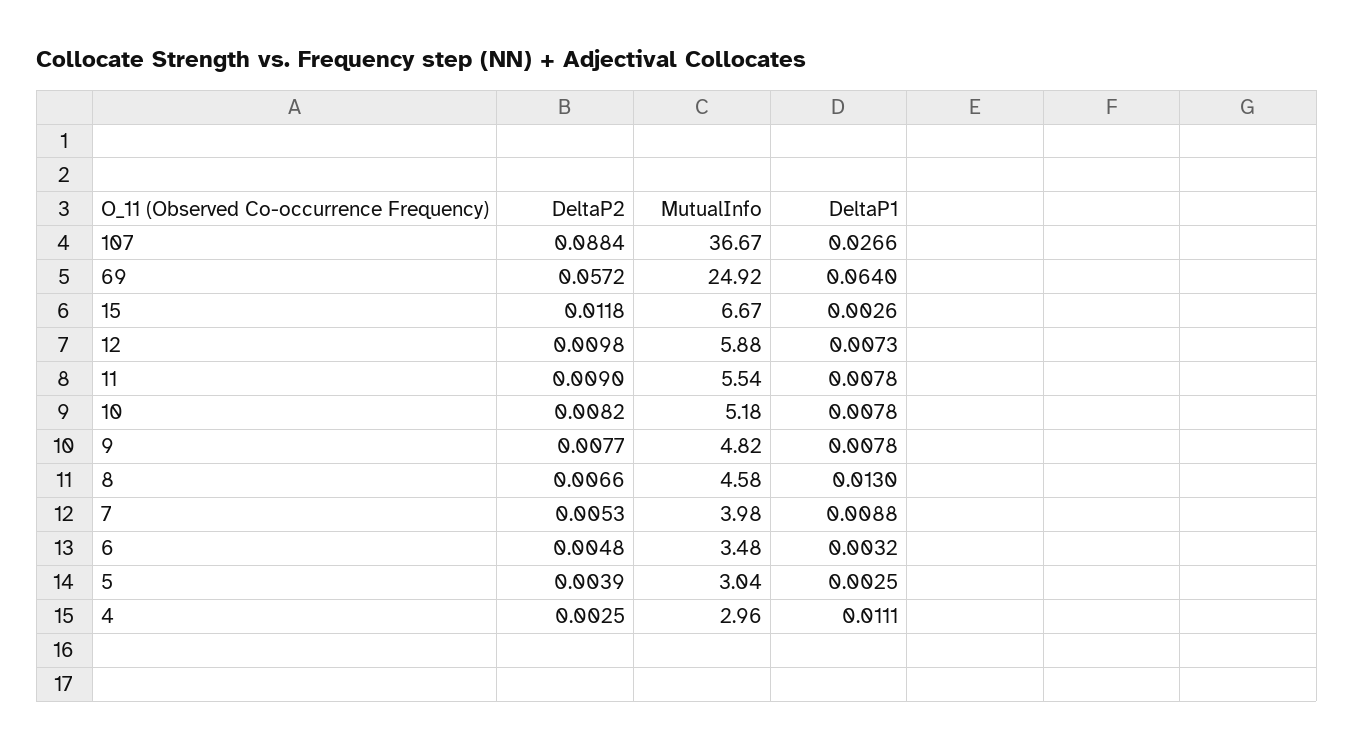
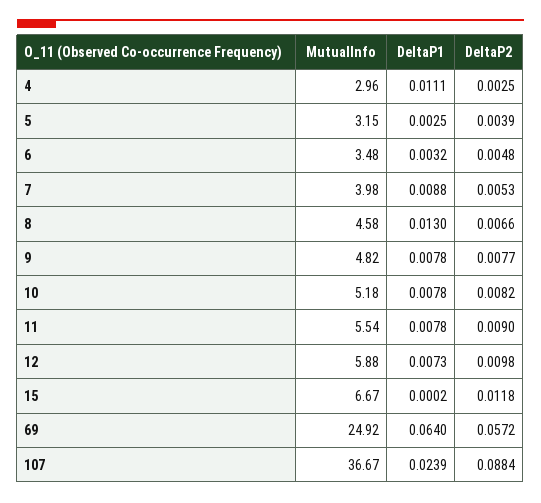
  {
    "DeltaP2": {
      "107": 0.0884,
      "69": 0.0572,
      "15": 0.0118,
      "12": 0.0098,
      "11": 0.009,
      "10": 0.0082,
      "9": 0.0077,
      "8": 0.0066,
      "7": 0.0053,
      "6": 0.0048,
      "5": 0.0039,
      "4": 0.0025
    },
    "MutualInfo": {
      "107": 36.67,
      "69": 24.92,
      "15": 6.67,
      "12": 5.88,
      "11": 5.54,
      "10": 5.18,
      "9": 4.82,
      "8": 4.58,
      "7": 3.98,
      "6": 3.48,
-     "5": 3.04,
+     "5": 3.15,
      "4": 2.96
    },
    "DeltaP1": {
-     "107": 0.0266,
+     "107": 0.0239,
      "69": 0.064,
-     "15": 0.0026,
+     "15": 0.0002,
      "12": 0.0073,
      "11": 0.0078,
      "10": 0.0078,
      "9": 0.0078,
      "8": 0.013,
      "7": 0.0088,
      "6": 0.0032,
      "5": 0.0025,
      "4": 0.0111
    }
  }

